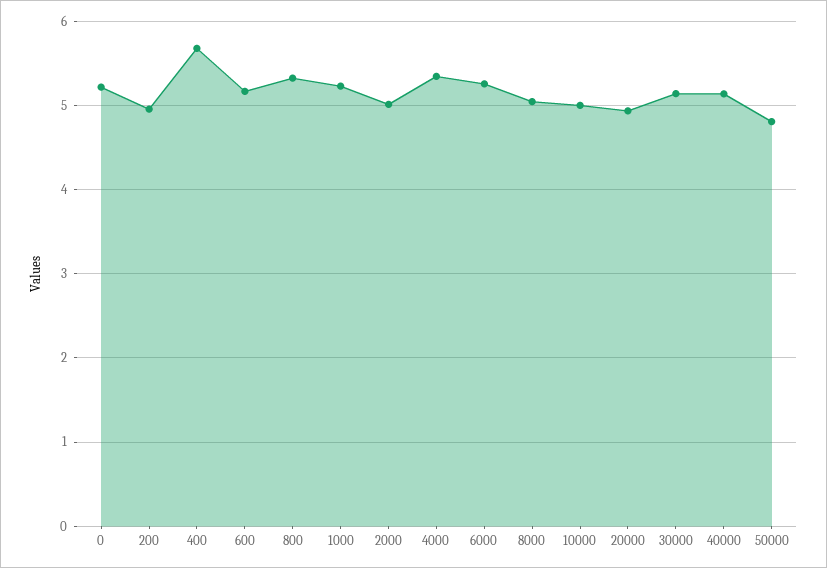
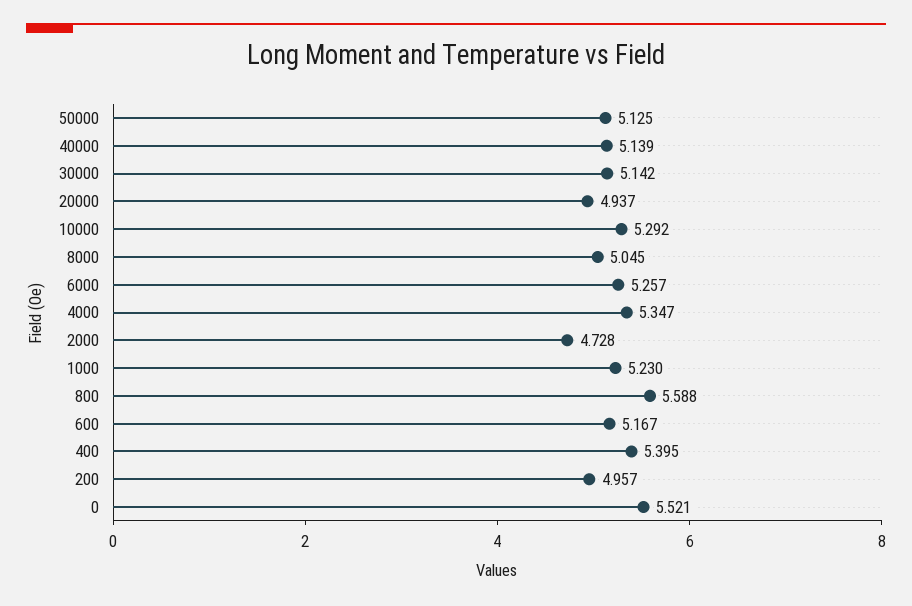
  {
-   "0": 5.2,
+   "0": 5.521,
    "200": 4.957,
-   "400": 5.7,
+   "400": 5.395,
    "600": 5.167,
-   "800": 5.3,
+   "800": 5.588,
    "1000": 5.23,
-   "2000": 5,
+   "2000": 4.728,
    "4000": 5.347,
    "6000": 5.257,
    "8000": 5.045,
-   "10000": 5,
+   "10000": 5.292,
    "20000": 4.937,
    "30000": 5.142,
    "40000": 5.139,
-   "50000": 4.8
+   "50000": 5.125
  }

